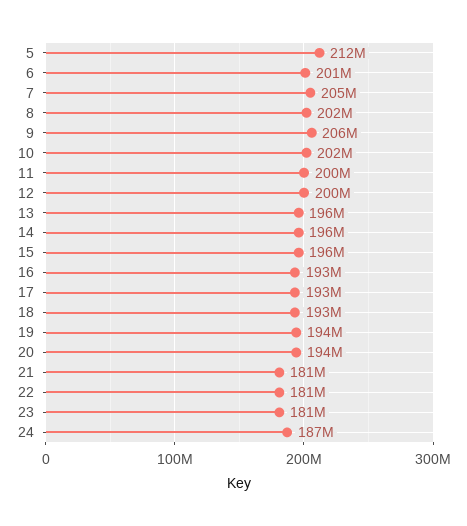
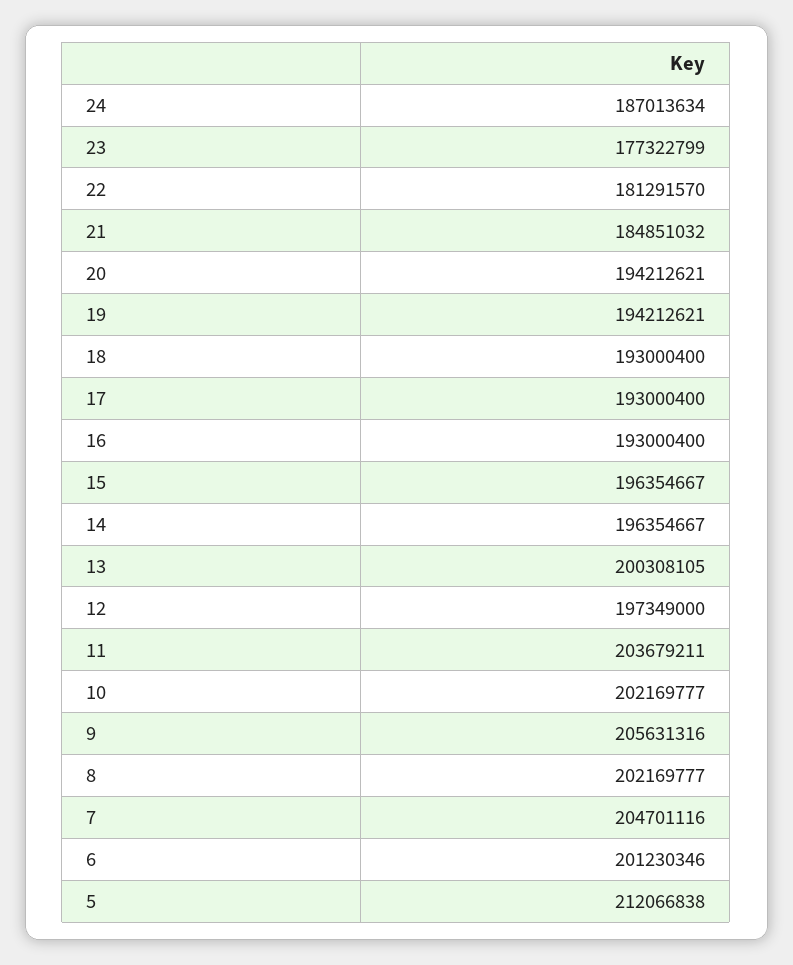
  {
    "5": 212066838,
    "6": 201230346,
    "7": 204701116,
    "8": 202169777,
    "9": 205631316,
    "10": 202169777,
-   "11": 200000000,
+   "11": 203679211,
-   "12": 200000000,
+   "12": 197349000,
-   "13": 196000000,
+   "13": 200308105,
    "14": 196354667,
    "15": 196354667,
    "16": 193000400,
    "17": 193000400,
    "18": 193000400,
    "19": 194212621,
    "20": 194212621,
-   "21": 181000000,
+   "21": 184851032,
    "22": 181291570,
-   "23": 181000000,
+   "23": 177322799,
    "24": 187013634
  }

